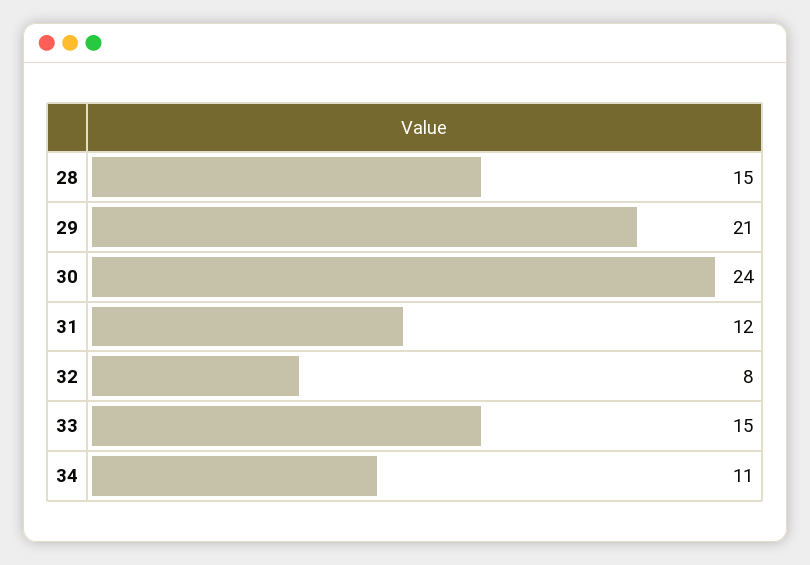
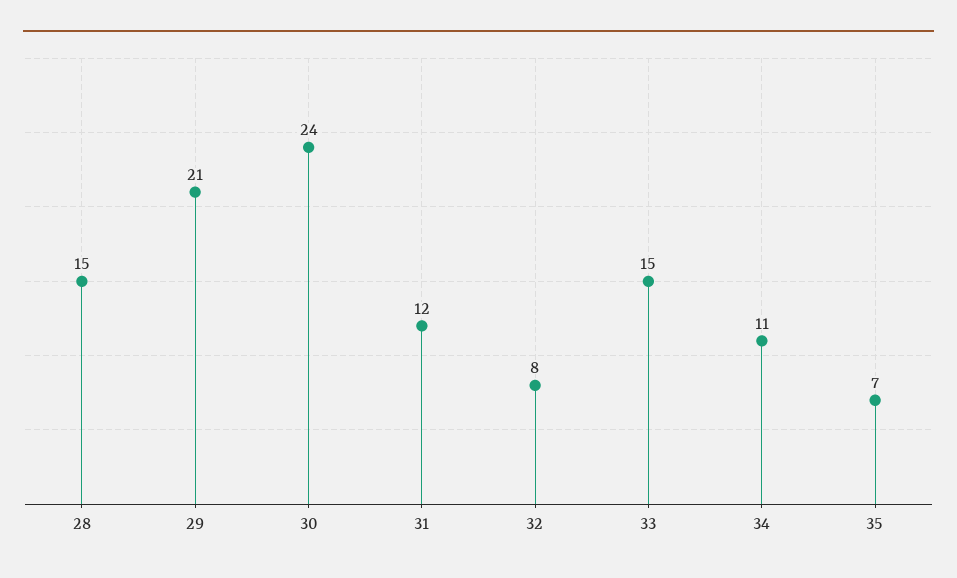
  {
    "28": 15,
    "29": 21,
    "30": 24,
    "31": 12,
    "32": 8,
    "33": 15,
-   "34": 11
+   "34": 11,
+   "35": 7
  }

